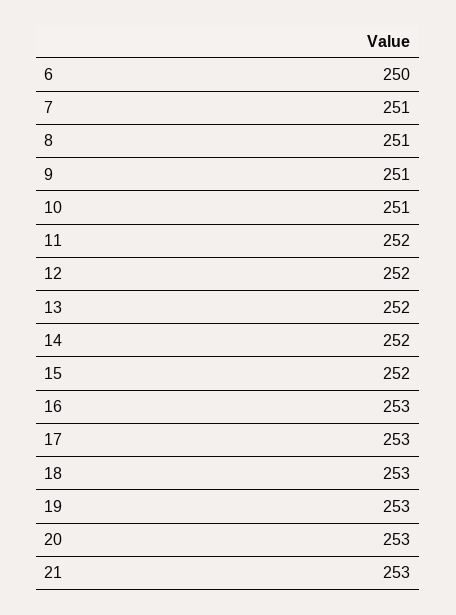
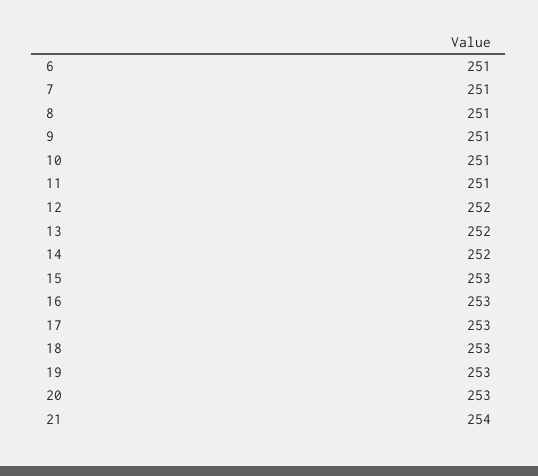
  {
-   "6": 250,
+   "6": 251,
    "7": 251,
    "8": 251,
    "9": 251,
    "10": 251,
-   "11": 252,
+   "11": 251,
    "12": 252,
    "13": 252,
    "14": 252,
-   "15": 252,
+   "15": 253,
    "16": 253,
    "17": 253,
    "18": 253,
    "19": 253,
    "20": 253,
-   "21": 253
+   "21": 254
  }

